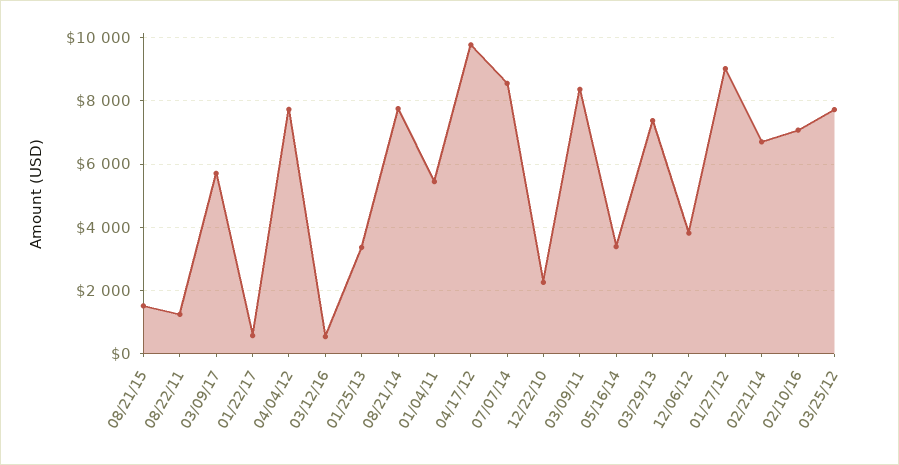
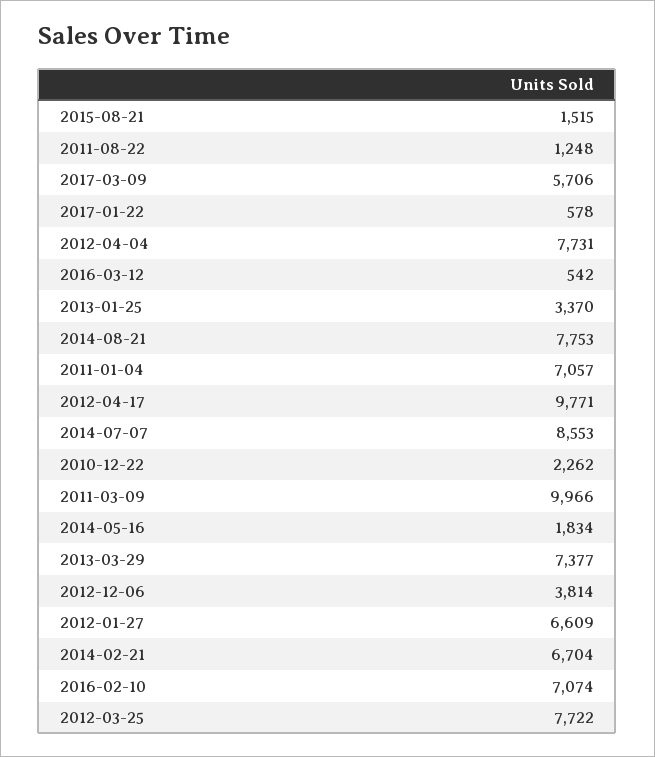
  {
    "08/21/15": 1515,
    "08/22/11": 1248,
    "03/09/17": 5706,
    "01/22/17": 578,
    "04/04/12": 7731,
    "03/12/16": 542,
    "01/25/13": 3370,
    "08/21/14": 7753,
-   "01/04/11": 5400,
+   "01/04/11": 7057,
    "04/17/12": 9771,
    "07/07/14": 8553,
    "12/22/10": 2262,
-   "03/09/11": 8400,
+   "03/09/11": 9966,
-   "05/16/14": 3400,
+   "05/16/14": 1834,
    "03/29/13": 7377,
    "12/06/12": 3814,
-   "01/27/12": 9000,
+   "01/27/12": 6609,
    "02/21/14": 6704,
    "02/10/16": 7074,
    "03/25/12": 7722
  }

